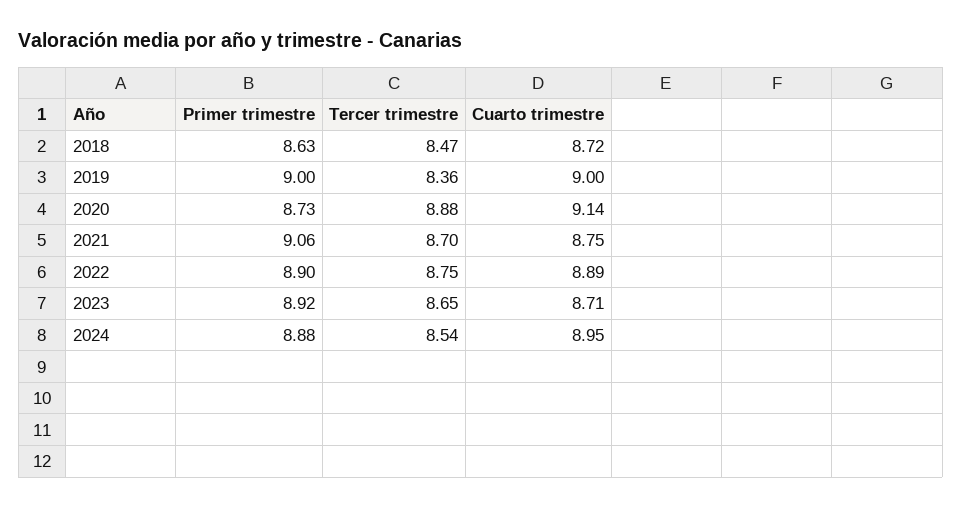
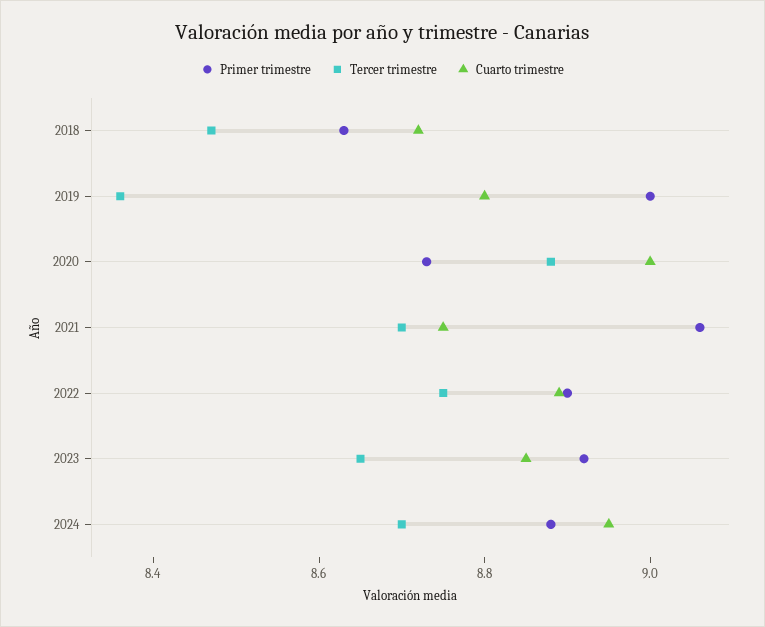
  {
    "Primer trimestre": {
      "2018": 8.63,
      "2019": 9,
      "2020": 8.73,
      "2021": 9.06,
      "2022": 8.9,
      "2023": 8.92,
      "2024": 8.88
    },
    "Tercer trimestre": {
      "2018": 8.47,
      "2019": 8.36,
      "2020": 8.88,
      "2021": 8.7,
      "2022": 8.75,
      "2023": 8.65,
-     "2024": 8.54
+     "2024": 8.7
    },
    "Cuarto trimestre": {
      "2018": 8.72,
-     "2019": 9,
+     "2019": 8.8,
-     "2020": 9.14,
+     "2020": 9,
      "2021": 8.75,
      "2022": 8.89,
-     "2023": 8.71,
+     "2023": 8.85,
      "2024": 8.95
    }
  }

